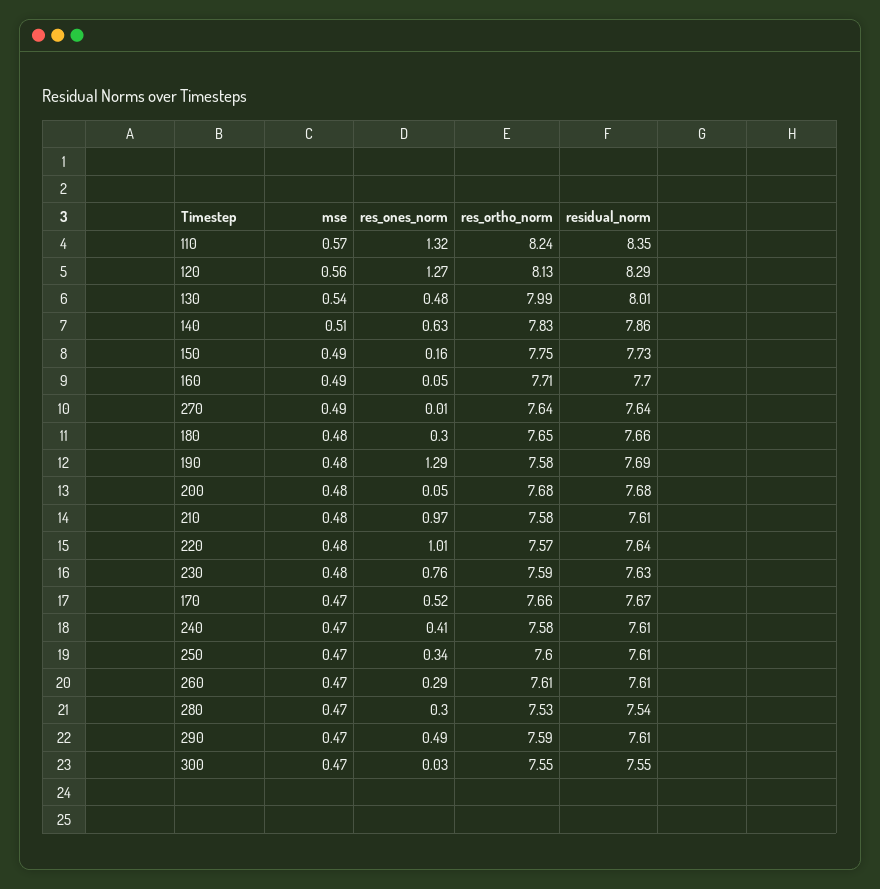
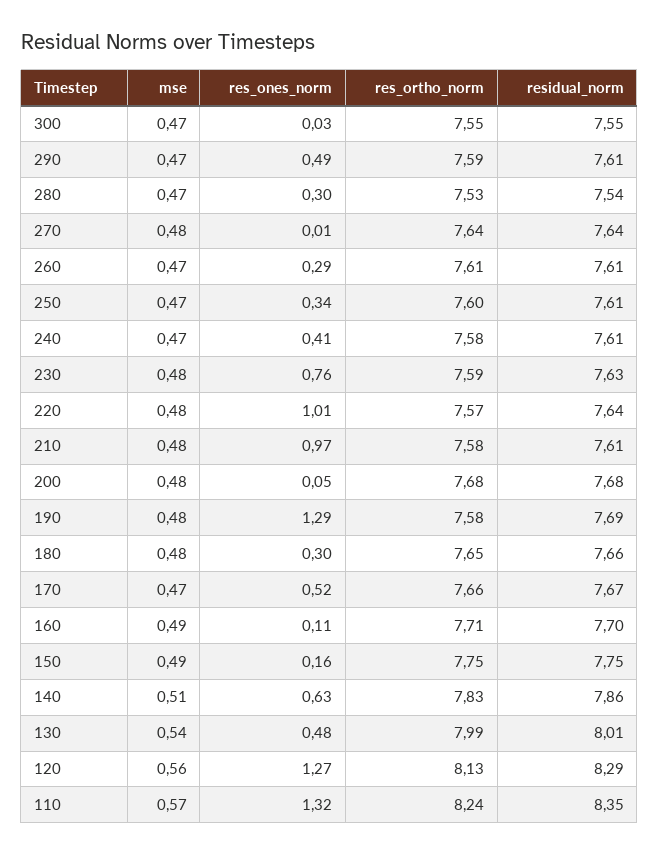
  {
    "mse": {
      "110": 0.57,
      "120": 0.56,
      "130": 0.54,
      "140": 0.51,
      "150": 0.49,
      "160": 0.49,
-     "270": 0.49,
+     "270": 0.48,
      "180": 0.48,
      "190": 0.48,
      "200": 0.48,
      "210": 0.48,
      "220": 0.48,
      "230": 0.48,
      "170": 0.47,
      "240": 0.47,
      "250": 0.47,
      "260": 0.47,
      "280": 0.47,
      "290": 0.47,
      "300": 0.47
    },
    "res_ones_norm": {
      "110": 1.32,
      "120": 1.27,
      "130": 0.48,
      "140": 0.63,
      "150": 0.16,
-     "160": 0.05,
+     "160": 0.11,
      "270": 0.01,
      "180": 0.3,
      "190": 1.29,
      "200": 0.05,
      "210": 0.97,
      "220": 1.01,
      "230": 0.76,
      "170": 0.52,
      "240": 0.41,
      "250": 0.34,
      "260": 0.29,
      "280": 0.3,
      "290": 0.49,
      "300": 0.03
    },
    "res_ortho_norm": {
      "110": 8.24,
      "120": 8.13,
      "130": 7.99,
      "140": 7.83,
      "150": 7.75,
      "160": 7.71,
      "270": 7.64,
      "180": 7.65,
      "190": 7.58,
      "200": 7.68,
      "210": 7.58,
      "220": 7.57,
      "230": 7.59,
      "170": 7.66,
      "240": 7.58,
      "250": 7.6,
      "260": 7.61,
      "280": 7.53,
      "290": 7.59,
      "300": 7.55
    },
    "residual_norm": {
      "110": 8.35,
      "120": 8.29,
      "130": 8.01,
      "140": 7.86,
-     "150": 7.73,
+     "150": 7.75,
      "160": 7.7,
      "270": 7.64,
      "180": 7.66,
      "190": 7.69,
      "200": 7.68,
      "210": 7.61,
      "220": 7.64,
      "230": 7.63,
      "170": 7.67,
      "240": 7.61,
      "250": 7.61,
      "260": 7.61,
      "280": 7.54,
      "290": 7.61,
      "300": 7.55
    }
  }

